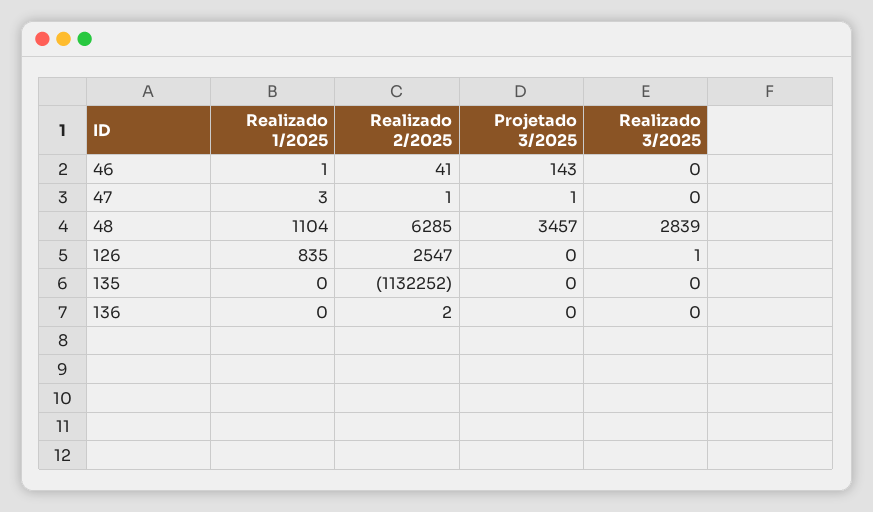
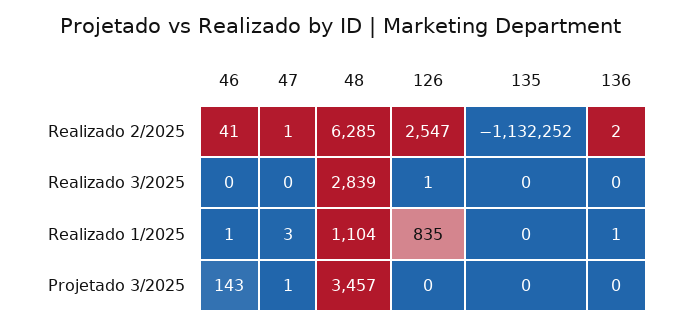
  {
    "Realizado 1/2025": {
      "46": 1,
      "47": 3,
      "48": 1104,
      "126": 835,
      "135": 0,
-     "136": 0
+     "136": 1
    },
    "Realizado 2/2025": {
      "46": 41,
      "47": 1,
      "48": 6285,
      "126": 2547,
      "135": -1132252,
      "136": 2
    },
    "Projetado 3/2025": {
      "46": 143,
      "47": 1,
      "48": 3457,
      "126": 0,
      "135": 0,
      "136": 0
    },
    "Realizado 3/2025": {
      "46": 0,
      "47": 0,
      "48": 2839,
      "126": 1,
      "135": 0,
      "136": 0
    }
  }

